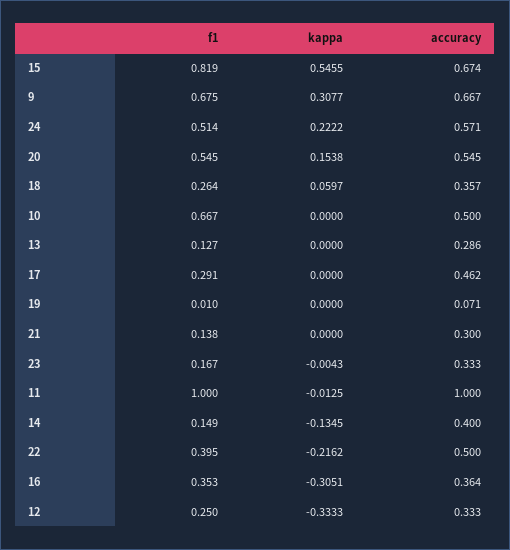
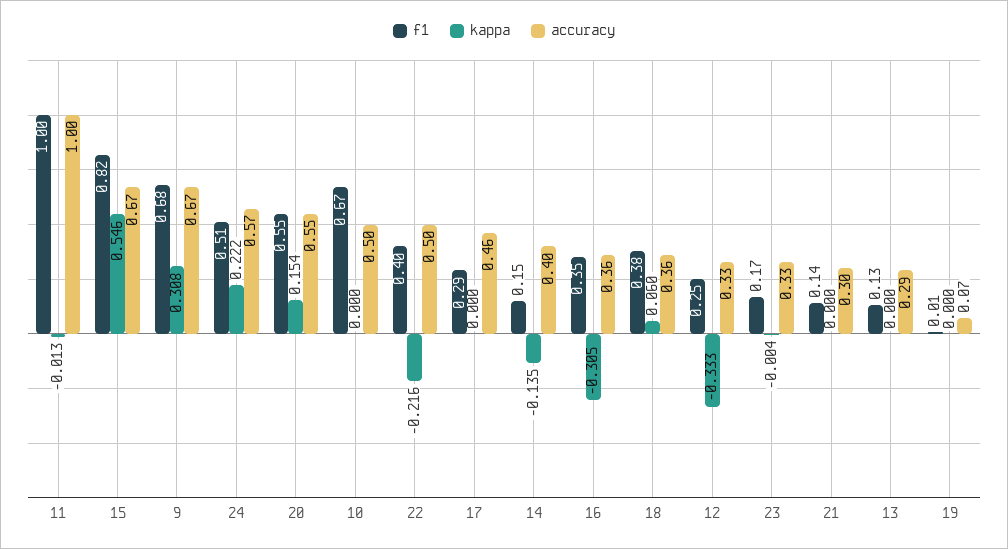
  {
    "f1": {
      "15": 0.819,
      "9": 0.675,
      "24": 0.514,
      "20": 0.545,
-     "18": 0.264,
+     "18": 0.38,
      "10": 0.667,
      "13": 0.127,
      "17": 0.291,
      "19": 0.01,
      "21": 0.138,
      "23": 0.167,
      "11": 1,
      "14": 0.149,
      "22": 0.395,
      "16": 0.353,
      "12": 0.25
    },
    "kappa": {
      "15": 0.5455,
      "9": 0.3077,
      "24": 0.2222,
      "20": 0.1538,
      "18": 0.0597,
      "10": 0,
      "13": 0,
      "17": 0,
      "19": 0,
      "21": 0,
      "23": -0.0043,
      "11": -0.0125,
      "14": -0.1345,
      "22": -0.2162,
      "16": -0.3051,
      "12": -0.3333
    },
    "accuracy": {
      "15": 0.674,
      "9": 0.667,
      "24": 0.571,
      "20": 0.545,
      "18": 0.357,
      "10": 0.5,
      "13": 0.286,
      "17": 0.462,
      "19": 0.071,
      "21": 0.3,
      "23": 0.333,
      "11": 1,
      "14": 0.4,
      "22": 0.5,
      "16": 0.364,
      "12": 0.333
    }
  }

